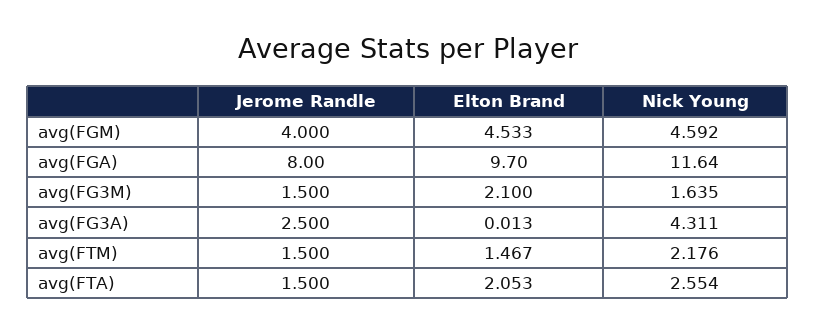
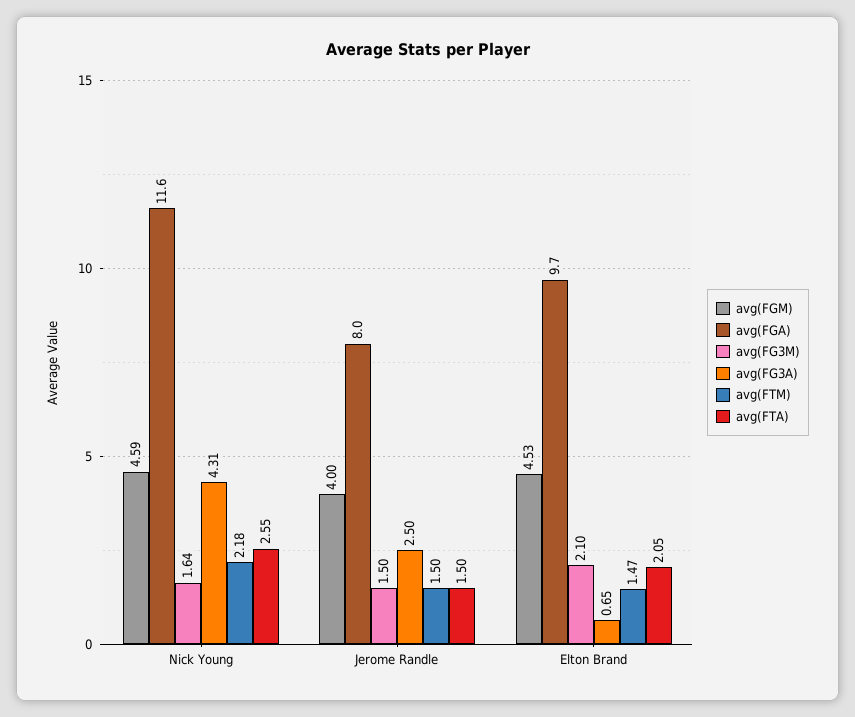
  {
    "avg(FGM)": {
      "Jerome Randle": 4,
      "Elton Brand": 4.533,
      "Nick Young": 4.592
    },
    "avg(FGA)": {
      "Jerome Randle": 8,
      "Elton Brand": 9.7,
      "Nick Young": 11.64
    },
    "avg(FG3M)": {
      "Jerome Randle": 1.5,
      "Elton Brand": 2.1,
      "Nick Young": 1.635
    },
    "avg(FG3A)": {
      "Jerome Randle": 2.5,
-     "Elton Brand": 0.013,
+     "Elton Brand": 0.65,
      "Nick Young": 4.311
    },
    "avg(FTM)": {
      "Jerome Randle": 1.5,
      "Elton Brand": 1.467,
      "Nick Young": 2.176
    },
    "avg(FTA)": {
      "Jerome Randle": 1.5,
      "Elton Brand": 2.053,
      "Nick Young": 2.554
    }
  }

